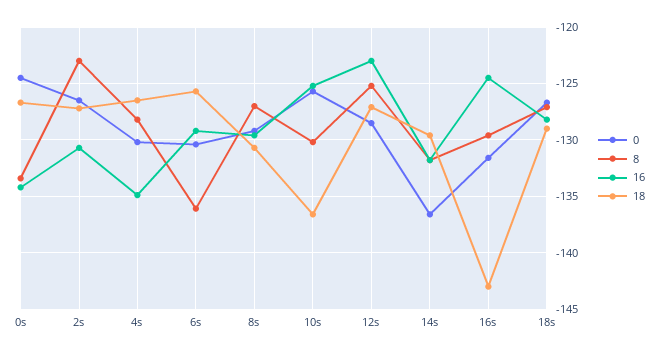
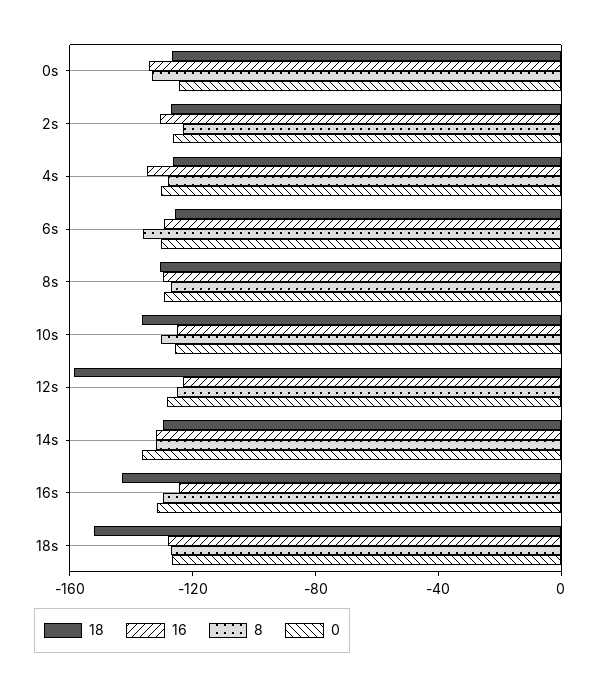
  {
    "0": {
      "0s": -125,
      "2s": -127,
      "4s": -130,
      "6s": -130,
      "8s": -129,
      "10s": -126,
      "12s": -129,
      "14s": -137,
      "16s": -132,
      "18s": -127
    },
    "8": {
      "0s": -133,
      "2s": -123,
      "4s": -128,
      "6s": -136,
      "8s": -127,
      "10s": -130,
      "12s": -125,
      "14s": -132,
      "16s": -130,
      "18s": -127
    },
    "16": {
      "0s": -134,
      "2s": -131,
      "4s": -135,
      "6s": -129,
      "8s": -130,
      "10s": -125,
      "12s": -123,
      "14s": -132,
      "16s": -125,
      "18s": -128
    },
    "18": {
      "0s": -127,
      "2s": -127,
      "4s": -127,
      "6s": -126,
      "8s": -131,
      "10s": -137,
-     "12s": -127,
+     "12s": -160,
      "14s": -130,
      "16s": -143,
-     "18s": -129
+     "18s": -150
    }
  }

